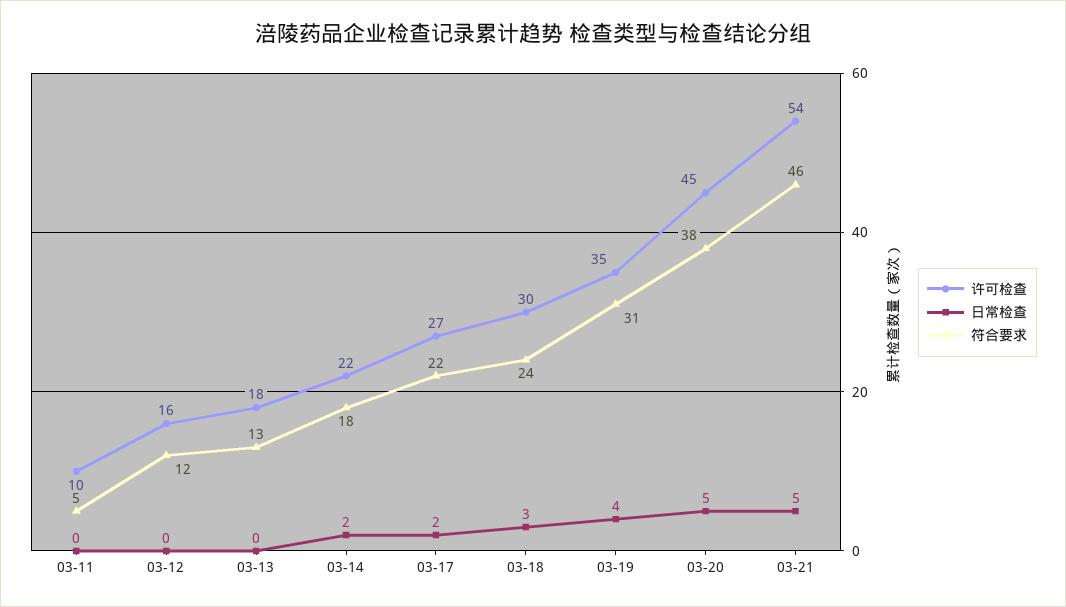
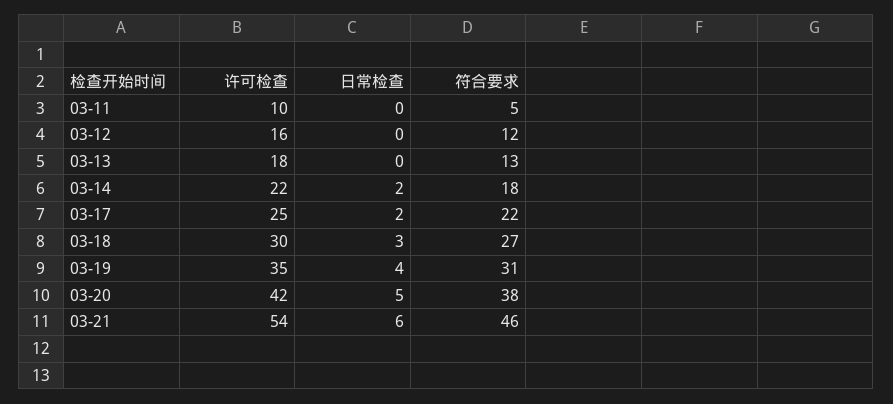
  {
    "许可检查": {
      "03-11": 10,
      "03-12": 16,
      "03-13": 18,
      "03-14": 22,
-     "03-17": 27,
+     "03-17": 25,
      "03-18": 30,
      "03-19": 35,
-     "03-20": 45,
+     "03-20": 42,
      "03-21": 54
    },
    "日常检查": {
      "03-11": 0,
      "03-12": 0,
      "03-13": 0,
      "03-14": 2,
      "03-17": 2,
      "03-18": 3,
      "03-19": 4,
      "03-20": 5,
-     "03-21": 5
+     "03-21": 6
    },
    "符合要求": {
      "03-11": 5,
      "03-12": 12,
      "03-13": 13,
      "03-14": 18,
      "03-17": 22,
-     "03-18": 24,
+     "03-18": 27,
      "03-19": 31,
      "03-20": 38,
      "03-21": 46
    }
  }

